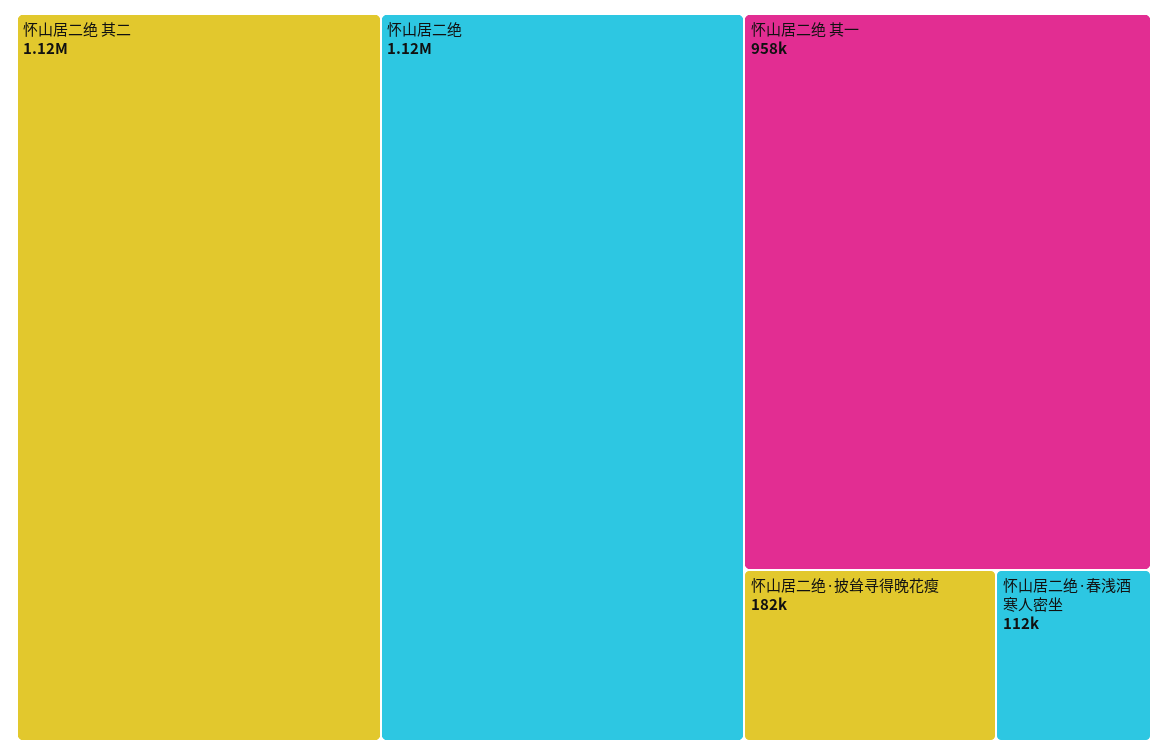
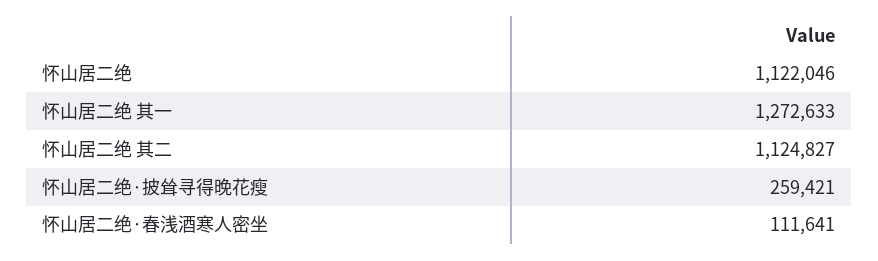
  {
    "怀山居二绝 其二": 1124827,
    "怀山居二绝": 1122046,
-   "怀山居二绝 其一": 958000,
+   "怀山居二绝 其一": 1272633,
-   "怀山居二绝·披耸寻得晚花瘦": 182000,
+   "怀山居二绝·披耸寻得晚花瘦": 259421,
    "怀山居二绝·春浅酒寒人密坐": 111641
  }

